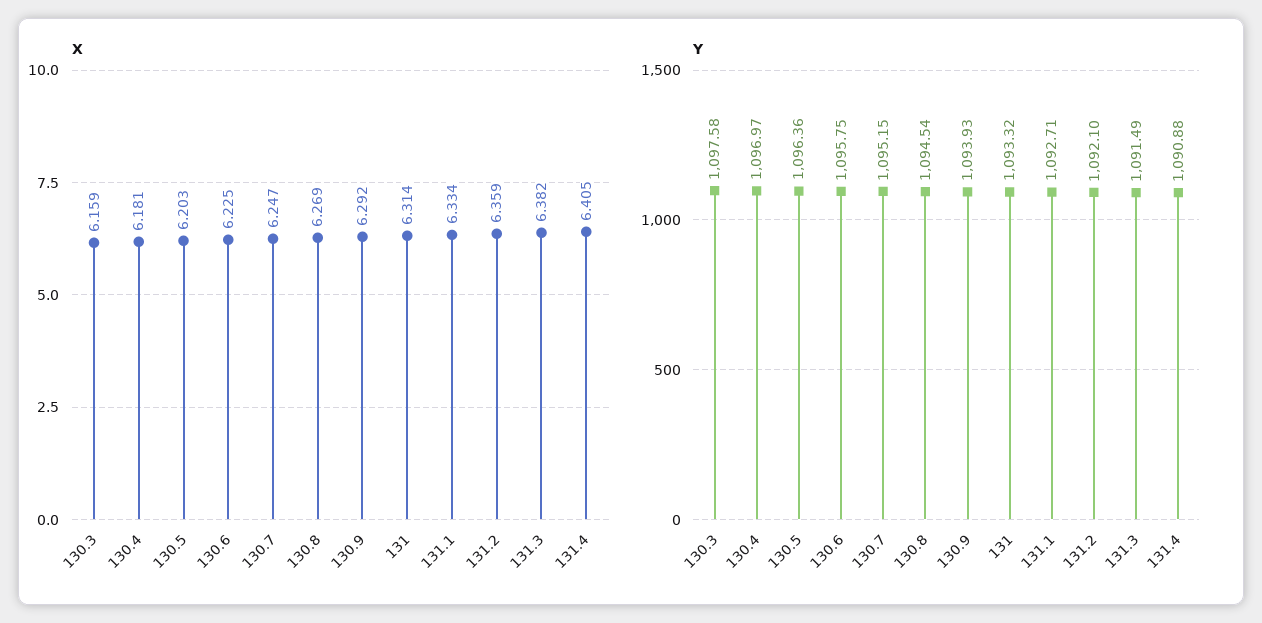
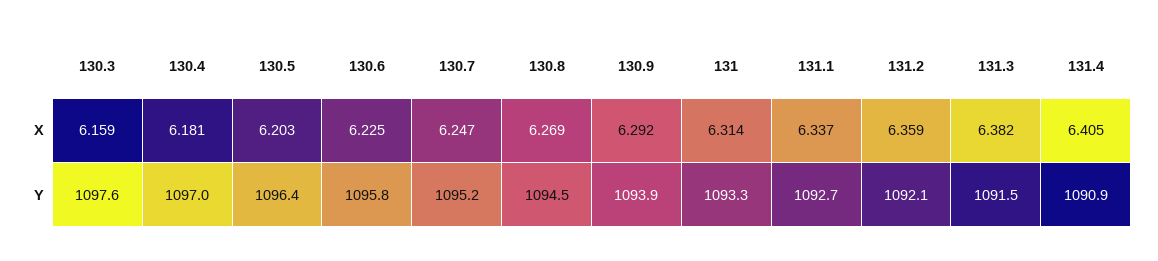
  {
    "X": {
      "130.3": 6.159,
      "130.4": 6.181,
      "130.5": 6.203,
      "130.6": 6.225,
      "130.7": 6.247,
      "130.8": 6.269,
      "130.9": 6.292,
      "131": 6.314,
-     "131.1": 6.334,
+     "131.1": 6.337,
      "131.2": 6.359,
      "131.3": 6.382,
      "131.4": 6.405
    },
    "Y": {
      "130.3": 1097.58,
      "130.4": 1096.97,
      "130.5": 1096.36,
      "130.6": 1095.75,
      "130.7": 1095.15,
      "130.8": 1094.54,
      "130.9": 1093.93,
      "131": 1093.32,
      "131.1": 1092.71,
      "131.2": 1092.1,
      "131.3": 1091.49,
      "131.4": 1090.88
    }
  }

